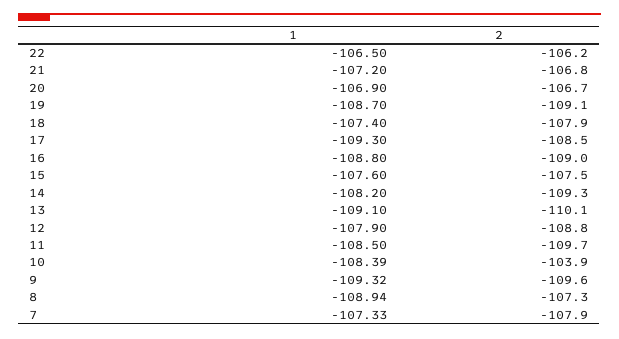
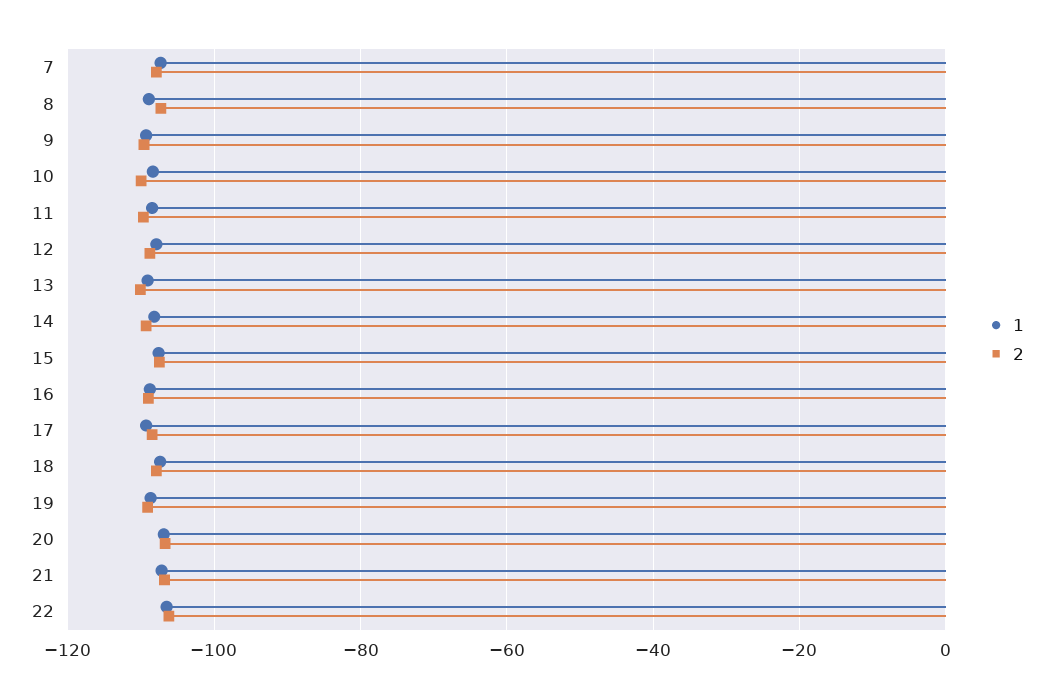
  {
    "1": {
      "22": -106.5,
      "21": -107.2,
      "20": -106.9,
      "19": -108.7,
      "18": -107.4,
      "17": -109.3,
      "16": -108.8,
      "15": -107.6,
      "14": -108.2,
      "13": -109.1,
      "12": -107.9,
      "11": -108.5,
      "10": -108.39,
      "9": -109.32,
      "8": -108.94,
      "7": -107.33
    },
    "2": {
      "22": -106.2,
      "21": -106.8,
      "20": -106.7,
      "19": -109.1,
      "18": -107.9,
      "17": -108.5,
      "16": -109,
      "15": -107.5,
      "14": -109.3,
      "13": -110.1,
      "12": -108.8,
      "11": -109.7,
-     "10": -103.9,
+     "10": -110,
      "9": -109.6,
      "8": -107.3,
      "7": -107.9
    }
  }

